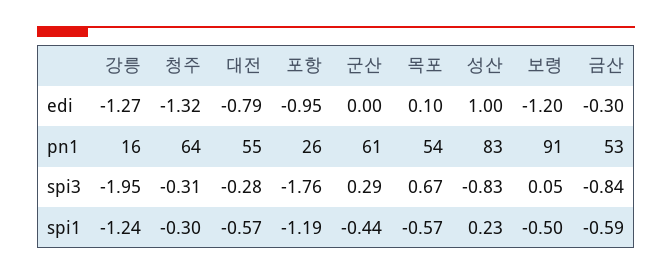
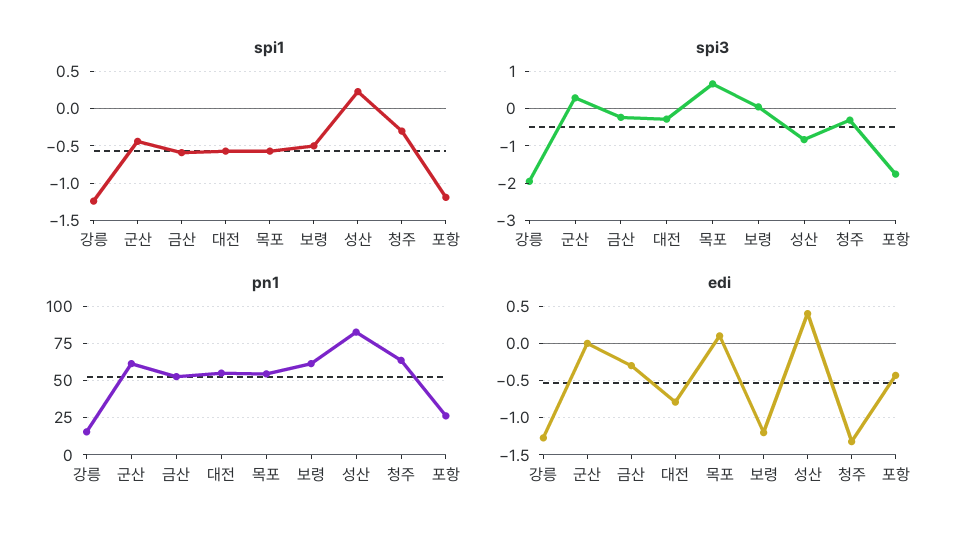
  {
    "edi": {
      "강릉": -1.27,
      "청주": -1.32,
      "대전": -0.79,
-     "포항": -0.95,
+     "포항": -0.4,
      "군산": 0,
      "목포": 0.1,
-     "성산": 1,
+     "성산": 0.4,
      "보령": -1.2,
      "금산": -0.3
    },
    "pn1": {
      "강릉": 16,
      "청주": 64,
      "대전": 55,
      "포항": 26,
      "군산": 61,
      "목포": 54,
      "성산": 83,
-     "보령": 91,
+     "보령": 60,
      "금산": 53
    },
    "spi3": {
      "강릉": -1.95,
      "청주": -0.31,
      "대전": -0.28,
      "포항": -1.76,
      "군산": 0.29,
      "목포": 0.67,
      "성산": -0.83,
      "보령": 0.05,
-     "금산": -0.84
+     "금산": -0.2
    },
    "spi1": {
      "강릉": -1.24,
      "청주": -0.3,
      "대전": -0.57,
      "포항": -1.19,
      "군산": -0.44,
      "목포": -0.57,
      "성산": 0.23,
      "보령": -0.5,
      "금산": -0.59
    }
  }

